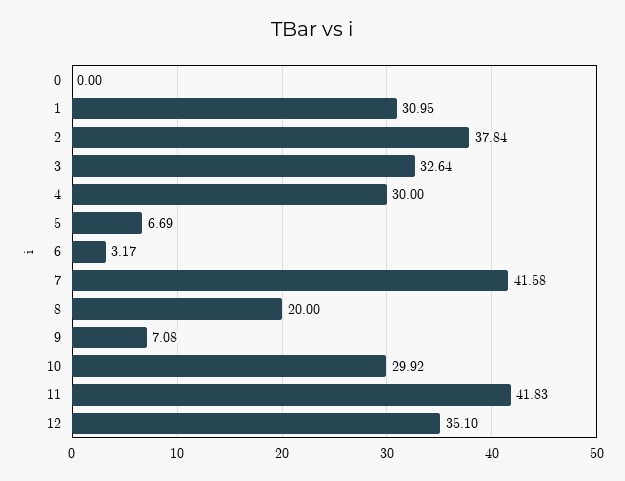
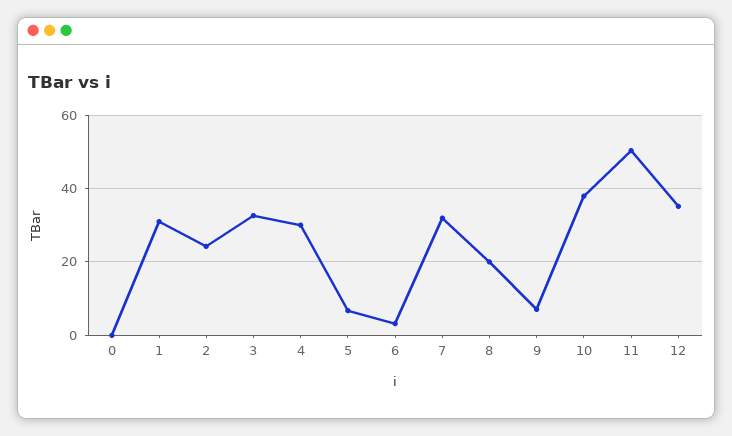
  {
    "0": 0,
    "1": 30.95,
-   "2": 37.84,
+   "2": 24,
    "3": 32.64,
    "4": 30,
    "5": 6.69,
    "6": 3.17,
-   "7": 41.58,
+   "7": 32,
    "8": 20,
    "9": 7.08,
-   "10": 29.92,
+   "10": 38,
-   "11": 41.83,
+   "11": 50,
    "12": 35.1
  }

